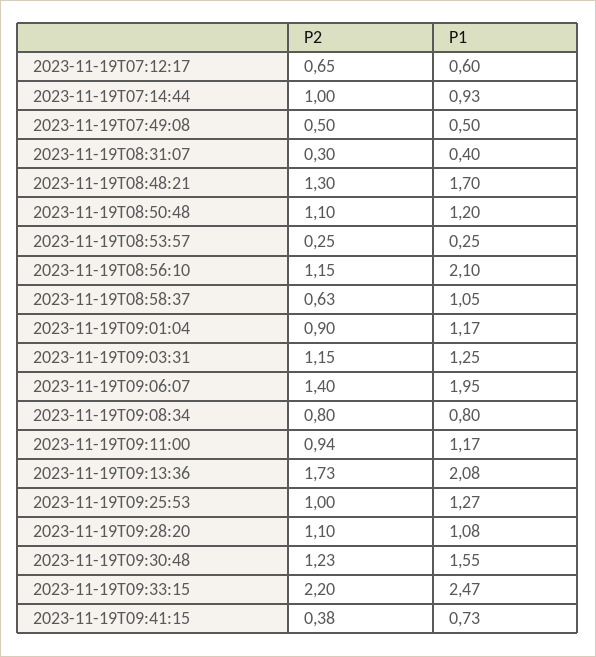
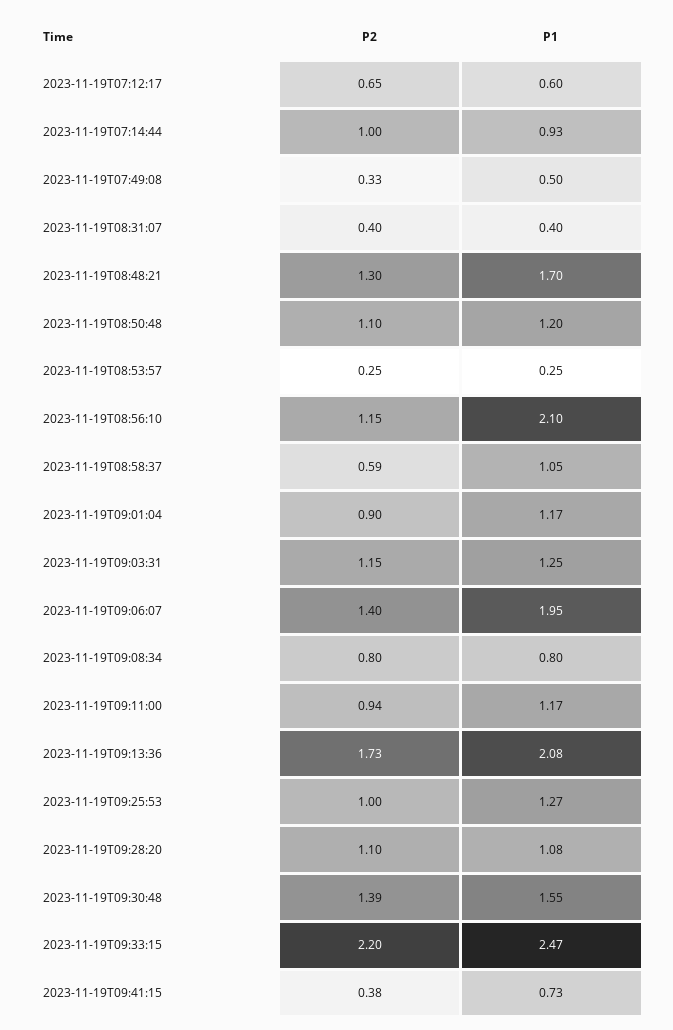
  {
    "P2": {
      "2023-11-19T07:12:17": 0.65,
      "2023-11-19T07:14:44": 1,
-     "2023-11-19T07:49:08": 0.5,
+     "2023-11-19T07:49:08": 0.33,
-     "2023-11-19T08:31:07": 0.3,
+     "2023-11-19T08:31:07": 0.4,
      "2023-11-19T08:48:21": 1.3,
      "2023-11-19T08:50:48": 1.1,
      "2023-11-19T08:53:57": 0.25,
      "2023-11-19T08:56:10": 1.15,
-     "2023-11-19T08:58:37": 0.63,
+     "2023-11-19T08:58:37": 0.59,
      "2023-11-19T09:01:04": 0.9,
      "2023-11-19T09:03:31": 1.15,
      "2023-11-19T09:06:07": 1.4,
      "2023-11-19T09:08:34": 0.8,
      "2023-11-19T09:11:00": 0.94,
      "2023-11-19T09:13:36": 1.73,
      "2023-11-19T09:25:53": 1,
      "2023-11-19T09:28:20": 1.1,
-     "2023-11-19T09:30:48": 1.23,
+     "2023-11-19T09:30:48": 1.39,
      "2023-11-19T09:33:15": 2.2,
      "2023-11-19T09:41:15": 0.38
    },
    "P1": {
      "2023-11-19T07:12:17": 0.6,
      "2023-11-19T07:14:44": 0.93,
      "2023-11-19T07:49:08": 0.5,
      "2023-11-19T08:31:07": 0.4,
      "2023-11-19T08:48:21": 1.7,
      "2023-11-19T08:50:48": 1.2,
      "2023-11-19T08:53:57": 0.25,
      "2023-11-19T08:56:10": 2.1,
      "2023-11-19T08:58:37": 1.05,
      "2023-11-19T09:01:04": 1.17,
      "2023-11-19T09:03:31": 1.25,
      "2023-11-19T09:06:07": 1.95,
      "2023-11-19T09:08:34": 0.8,
      "2023-11-19T09:11:00": 1.17,
      "2023-11-19T09:13:36": 2.08,
      "2023-11-19T09:25:53": 1.27,
      "2023-11-19T09:28:20": 1.08,
      "2023-11-19T09:30:48": 1.55,
      "2023-11-19T09:33:15": 2.47,
      "2023-11-19T09:41:15": 0.73
    }
  }

